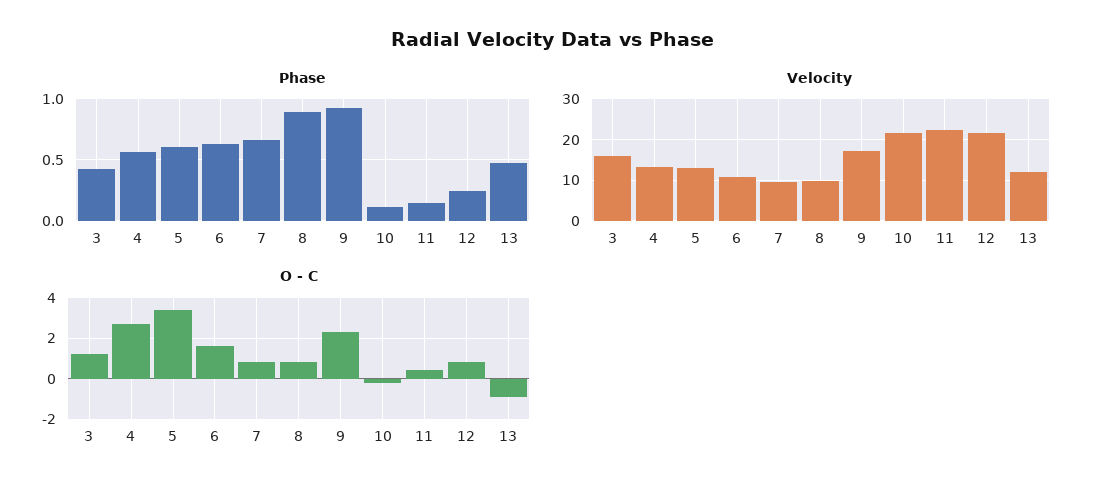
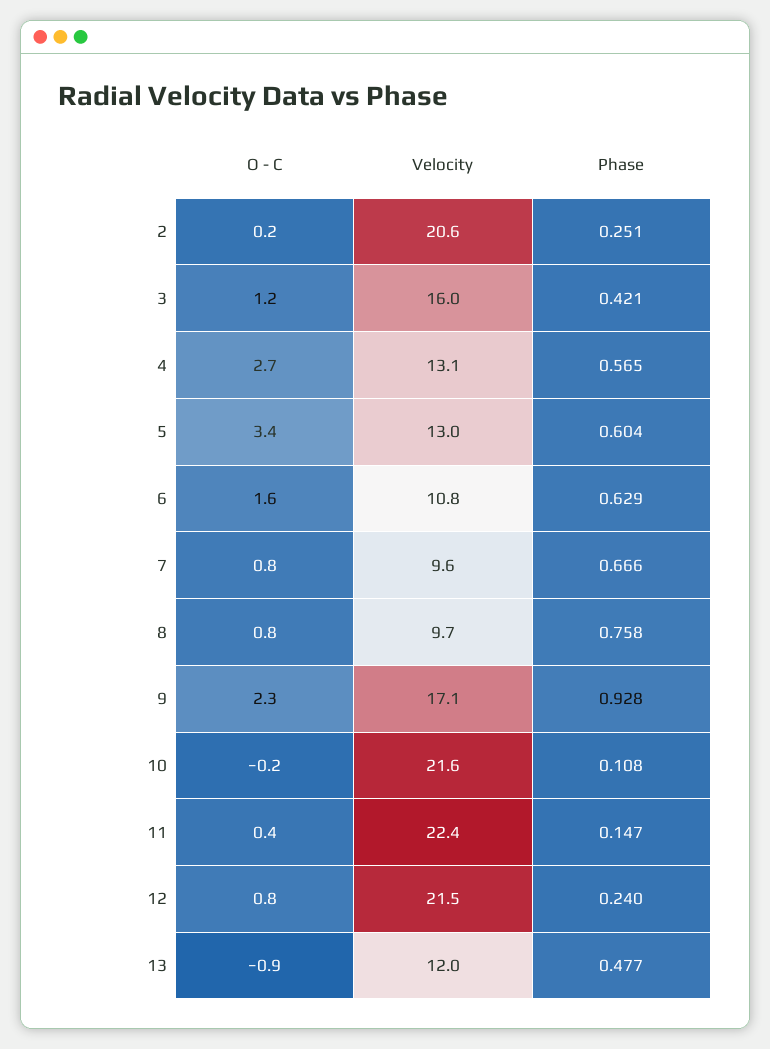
  {
    "Phase": {
      "3": 0.421,
      "4": 0.565,
      "5": 0.604,
      "6": 0.629,
      "7": 0.666,
-     "8": 0.9,
+     "8": 0.758,
      "9": 0.928,
      "10": 0.108,
      "11": 0.147,
      "12": 0.24,
-     "13": 0.477
+     "13": 0.477,
+     "2": 0.251
    },
    "Velocity": {
      "3": 16,
      "4": 13.1,
      "5": 13,
      "6": 10.8,
      "7": 9.6,
      "8": 9.7,
      "9": 17.1,
      "10": 21.6,
      "11": 22.4,
      "12": 21.5,
-     "13": 12
+     "13": 12,
+     "2": 20.6
    },
    "O - C": {
      "3": 1.2,
      "4": 2.7,
      "5": 3.4,
      "6": 1.6,
      "7": 0.8,
      "8": 0.8,
      "9": 2.3,
      "10": -0.2,
      "11": 0.4,
      "12": 0.8,
-     "13": -0.9
+     "13": -0.9,
+     "2": 0.2
    }
  }

